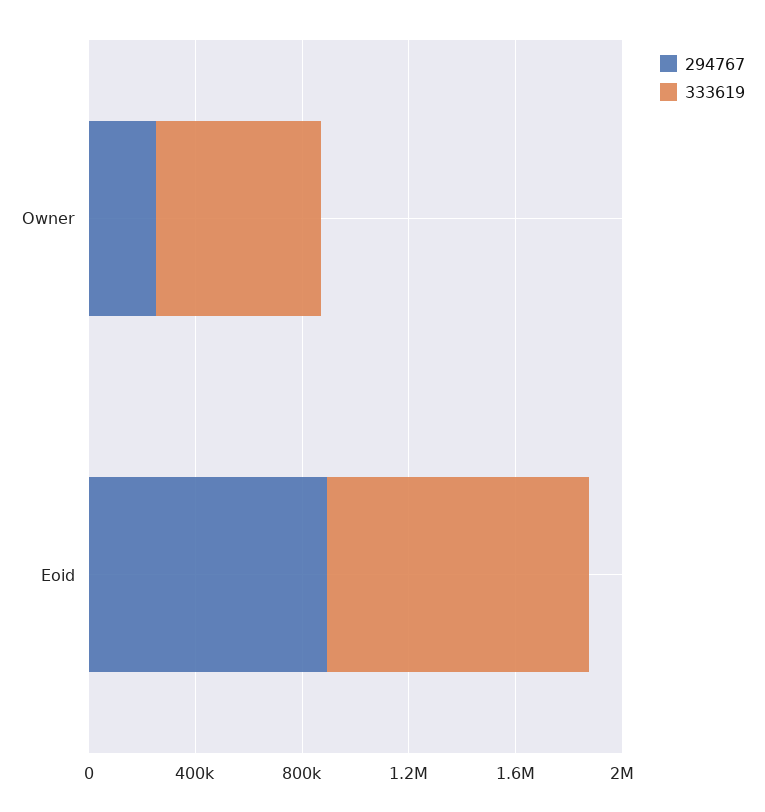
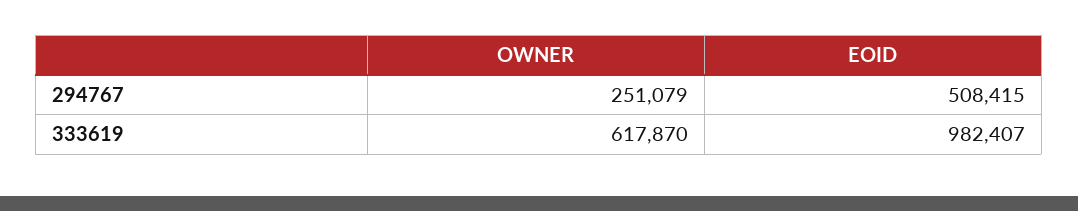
  {
    "294767": {
      "Owner": 251079,
-     "Eoid": 900000
+     "Eoid": 508415
    },
    "333619": {
      "Owner": 617870,
      "Eoid": 982407
    }
  }

